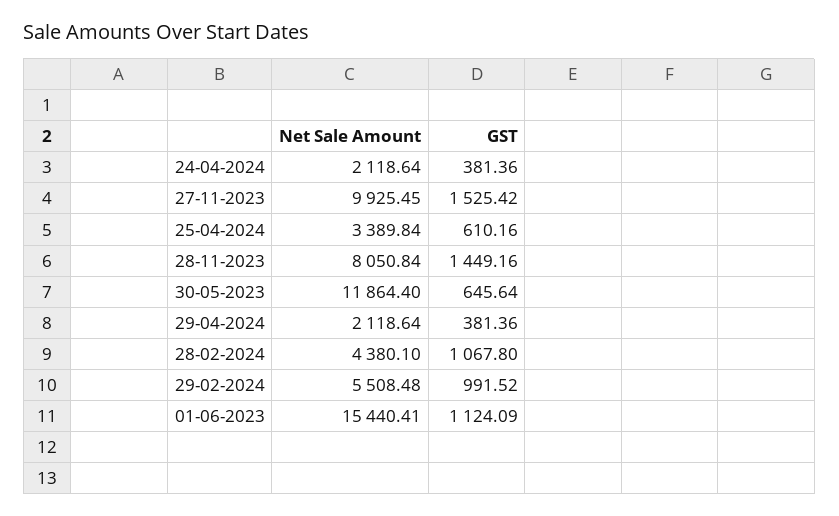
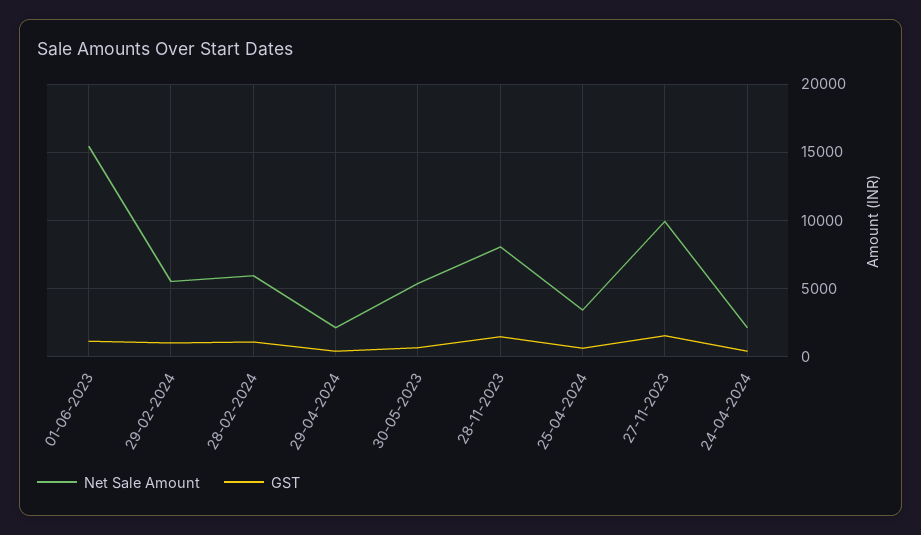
  {
    "Net Sale Amount": {
      "24-04-2024": 2118.64,
      "27-11-2023": 9925.45,
      "25-04-2024": 3389.84,
      "28-11-2023": 8050.84,
-     "30-05-2023": 11864.4,
+     "30-05-2023": 5500,
      "29-04-2024": 2118.64,
-     "28-02-2024": 4380.1,
+     "28-02-2024": 6000,
      "29-02-2024": 5508.48,
      "01-06-2023": 15440.41
    },
    "GST": {
      "24-04-2024": 381.36,
      "27-11-2023": 1525.42,
      "25-04-2024": 610.16,
      "28-11-2023": 1449.16,
      "30-05-2023": 645.64,
      "29-04-2024": 381.36,
      "28-02-2024": 1067.8,
      "29-02-2024": 991.52,
      "01-06-2023": 1124.09
    }
  }

